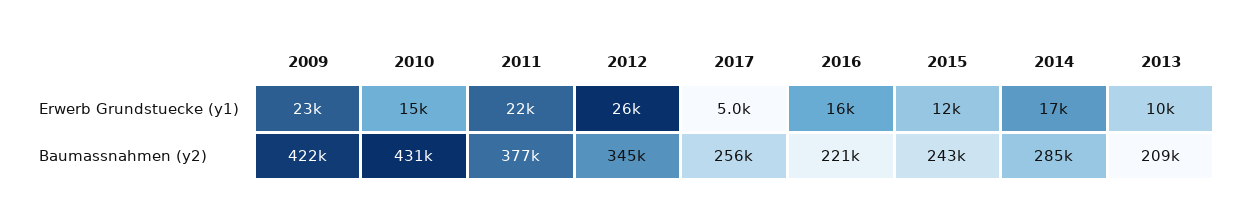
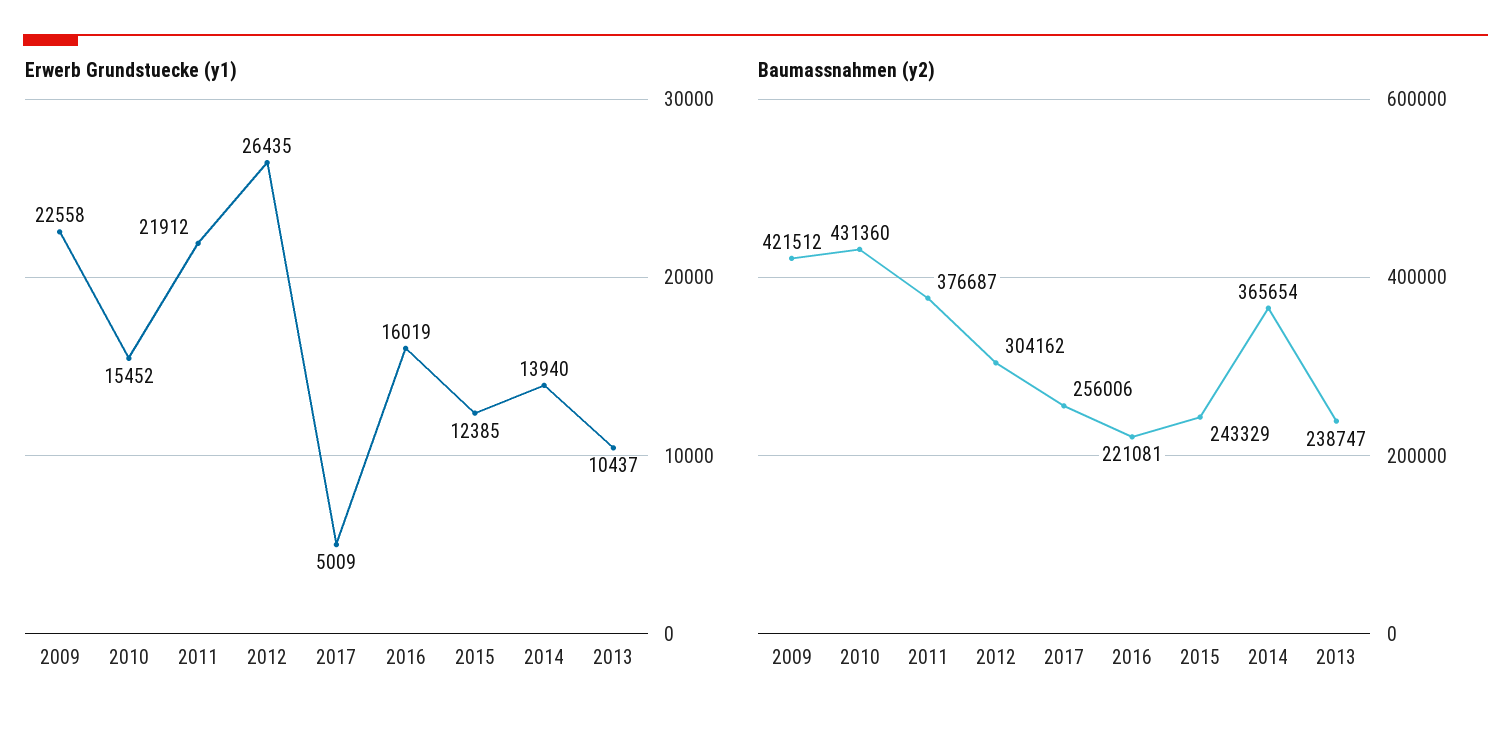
  {
    "Erwerb Grundstuecke (y1)": {
      "2009": 22558,
      "2010": 15452,
      "2011": 21912,
      "2012": 26435,
      "2017": 5009,
      "2016": 16019,
      "2015": 12385,
-     "2014": 17000,
+     "2014": 13940,
      "2013": 10437
    },
    "Baumassnahmen (y2)": {
      "2009": 421512,
      "2010": 431360,
      "2011": 376687,
-     "2012": 345000,
+     "2012": 304162,
      "2017": 256006,
      "2016": 221081,
      "2015": 243329,
-     "2014": 285000,
+     "2014": 365654,
-     "2013": 209000
+     "2013": 238747
    }
  }

